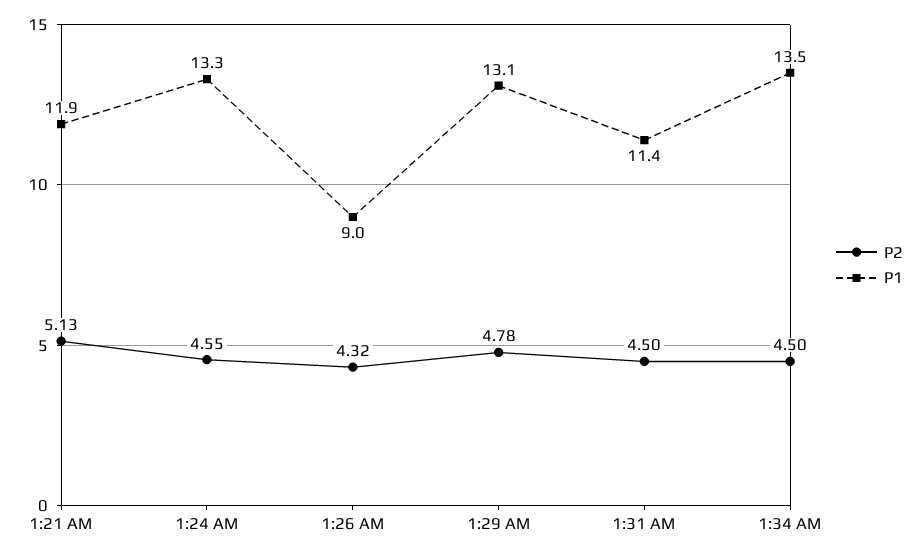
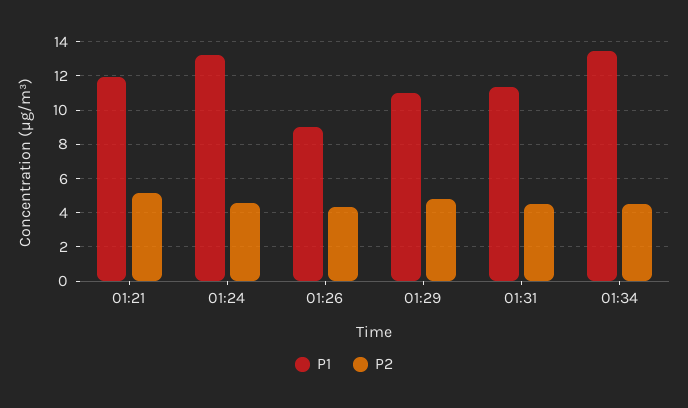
  {
    "P2": {
      "1:21 AM": 5.13,
      "1:24 AM": 4.55,
      "1:26 AM": 4.32,
      "1:29 AM": 4.78,
      "1:31 AM": 4.5,
      "1:34 AM": 4.5
    },
    "P1": {
      "1:21 AM": 11.9,
      "1:24 AM": 13.3,
      "1:26 AM": 9,
-     "1:29 AM": 13.1,
+     "1:29 AM": 11,
      "1:31 AM": 11.4,
      "1:34 AM": 13.5
    }
  }

